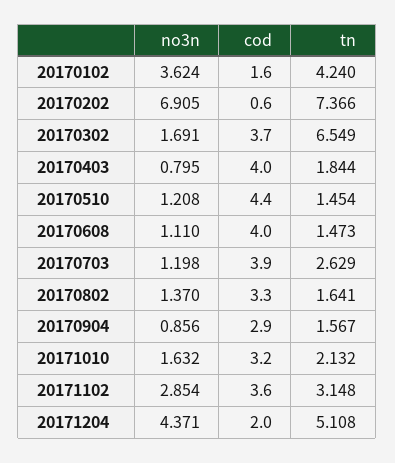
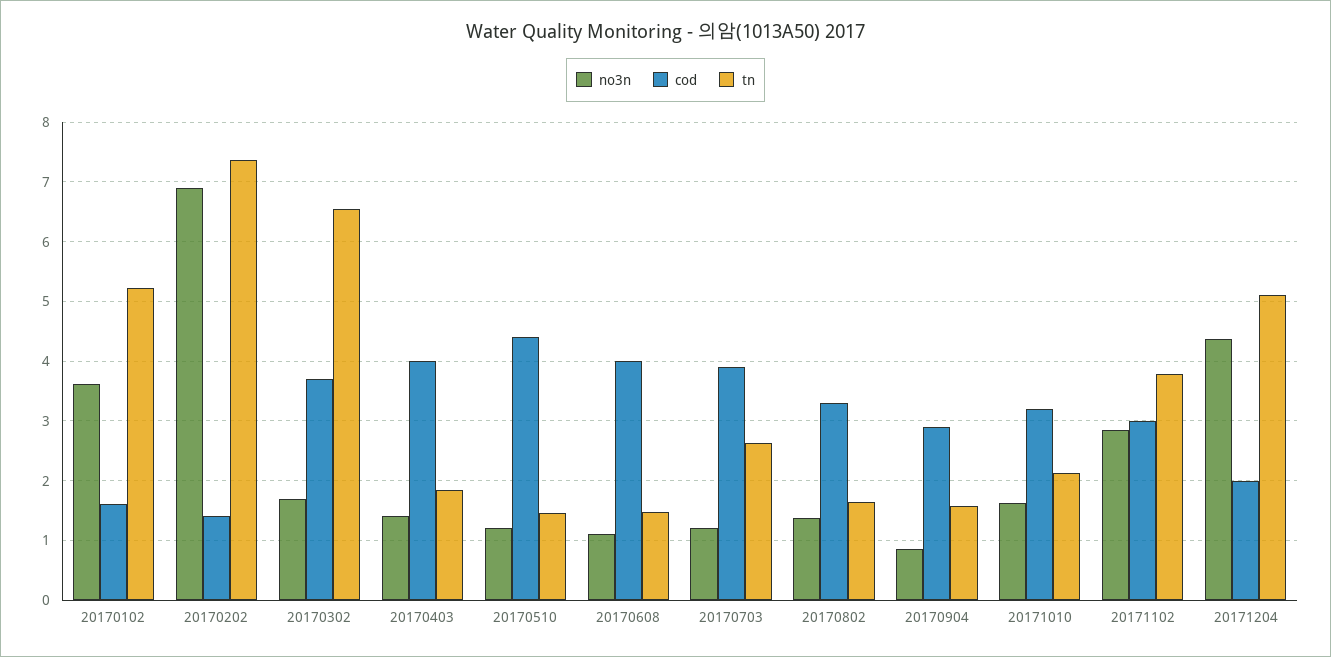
  {
    "no3n": {
      "20170102": 3.624,
      "20170202": 6.905,
      "20170302": 1.691,
-     "20170403": 0.795,
+     "20170403": 1.4,
      "20170510": 1.208,
      "20170608": 1.11,
      "20170703": 1.198,
      "20170802": 1.37,
      "20170904": 0.856,
      "20171010": 1.632,
      "20171102": 2.854,
      "20171204": 4.371
    },
    "cod": {
      "20170102": 1.6,
-     "20170202": 0.6,
+     "20170202": 1.4,
      "20170302": 3.7,
      "20170403": 4,
      "20170510": 4.4,
      "20170608": 4,
      "20170703": 3.9,
      "20170802": 3.3,
      "20170904": 2.9,
      "20171010": 3.2,
-     "20171102": 3.6,
+     "20171102": 3,
      "20171204": 2
    },
    "tn": {
-     "20170102": 4.24,
+     "20170102": 5.2,
      "20170202": 7.366,
      "20170302": 6.549,
      "20170403": 1.844,
      "20170510": 1.454,
      "20170608": 1.473,
      "20170703": 2.629,
      "20170802": 1.641,
      "20170904": 1.567,
      "20171010": 2.132,
-     "20171102": 3.148,
+     "20171102": 3.8,
      "20171204": 5.108
    }
  }

